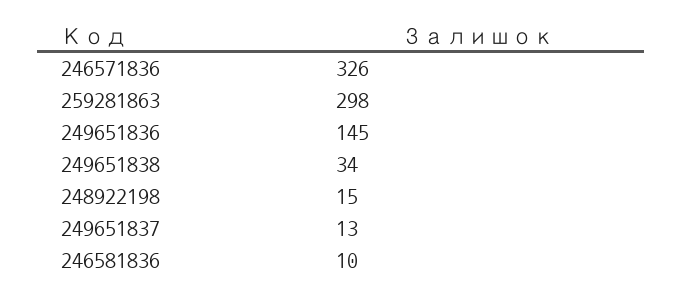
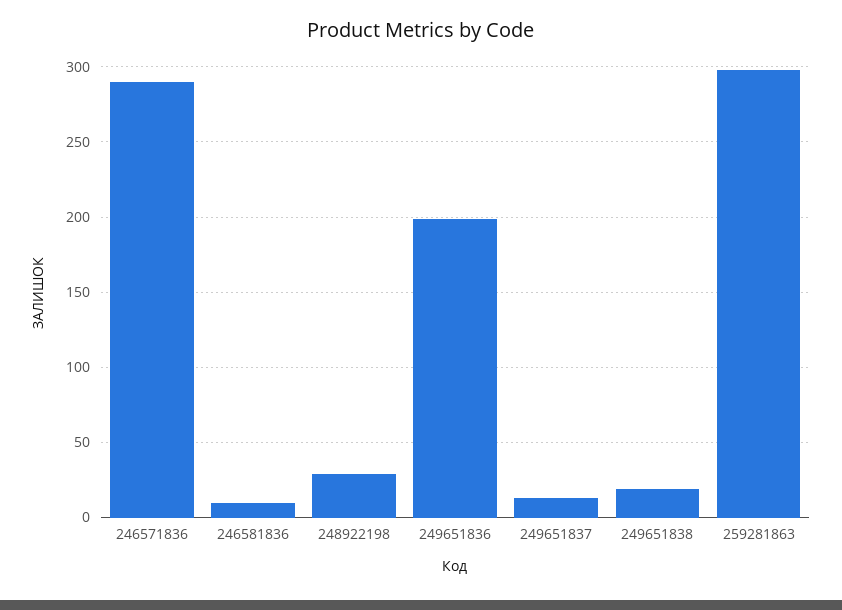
  {
-   "246571836": 326,
+   "246571836": 290,
    "259281863": 298,
-   "249651836": 145,
+   "249651836": 200,
-   "249651838": 34,
+   "249651838": 20,
-   "248922198": 15,
+   "248922198": 30,
    "249651837": 13,
    "246581836": 10
  }

